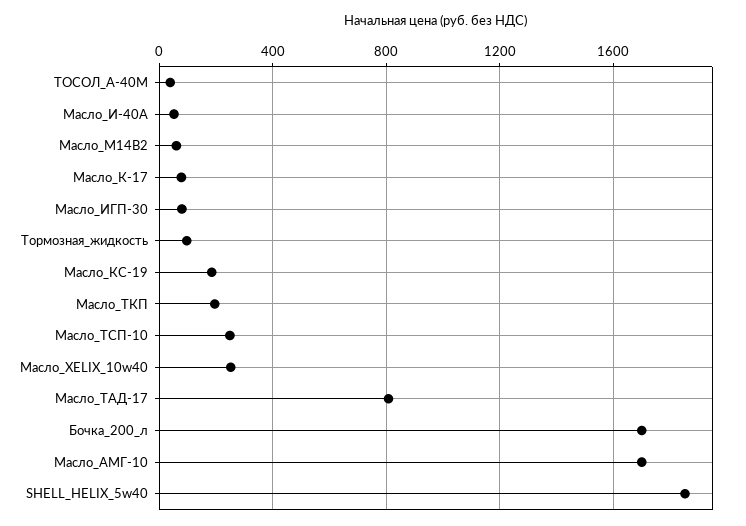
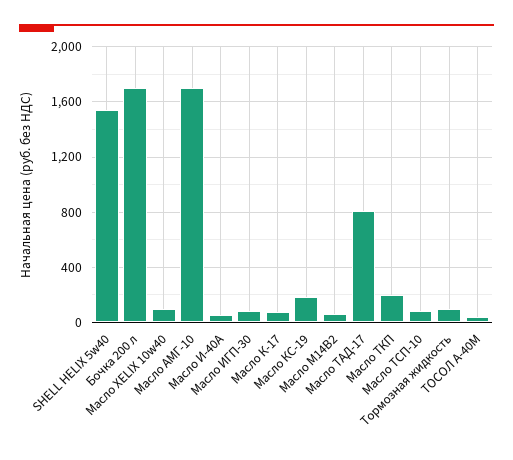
  {
    "ТОСОЛ_А-40М": 50,
    "Масло_И-40А": 50,
    "Масло_М14В2": 50,
    "Масло_К-17": 100,
    "Масло_ИГП-30": 100,
    "Тормозная_жидкость": 100,
    "Масло_КС-19": 200,
    "Масло_ТКП": 200,
-   "Масло_ТСП-10": 250,
+   "Масло_ТСП-10": 100,
-   "Масло_XELIX_10w40": 250,
+   "Масло_XELIX_10w40": 100,
    "Масло_ТАД-17": 800,
    "Бочка_200_л": 1700,
    "Масло_АМГ-10": 1700,
-   "SHELL_HELIX_5w40": 1850
+   "SHELL_HELIX_5w40": 1550
  }

